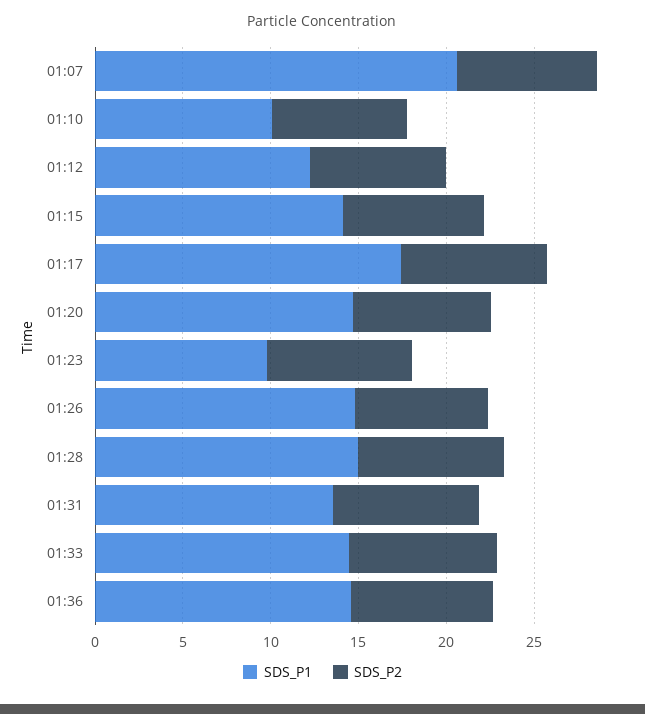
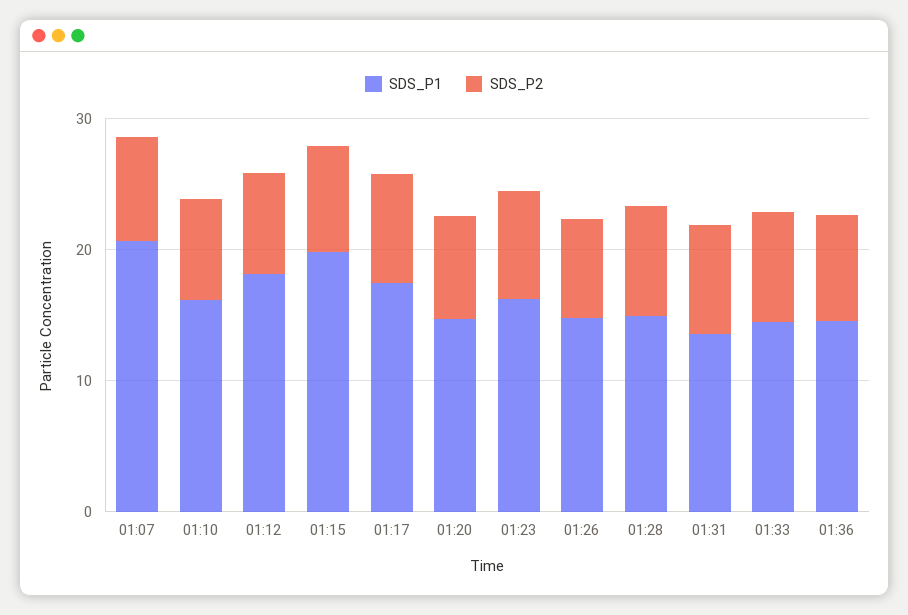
  {
    "SDS_P1": {
      "01:07": 21,
-     "01:10": 10,
+     "01:10": 16,
-     "01:12": 12,
+     "01:12": 18,
-     "01:15": 14,
+     "01:15": 20,
      "01:17": 17,
      "01:20": 15,
-     "01:23": 10,
+     "01:23": 16,
      "01:26": 15,
      "01:28": 15,
      "01:31": 14,
      "01:33": 14,
      "01:36": 15
    },
    "SDS_P2": {
      "01:07": 8,
      "01:10": 8,
      "01:12": 8,
      "01:15": 8,
      "01:17": 8,
      "01:20": 8,
      "01:23": 8,
      "01:26": 8,
      "01:28": 8,
      "01:31": 8,
      "01:33": 8,
      "01:36": 8
    }
  }

